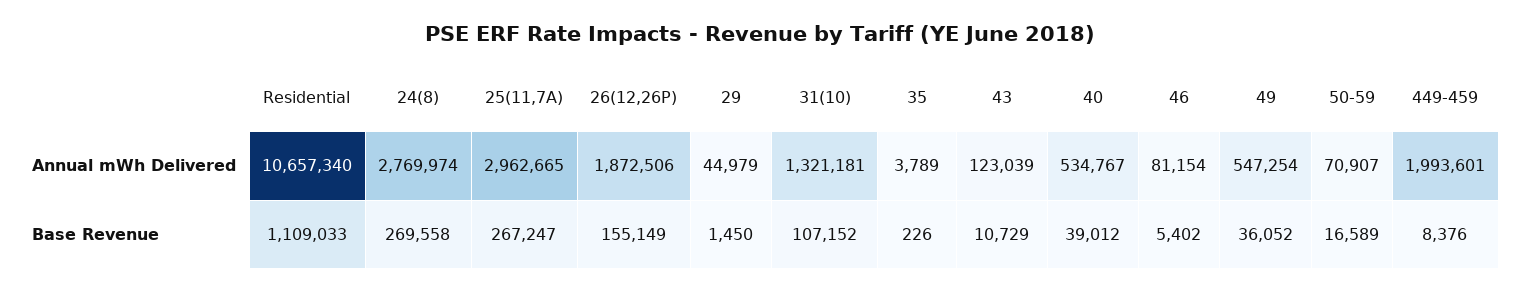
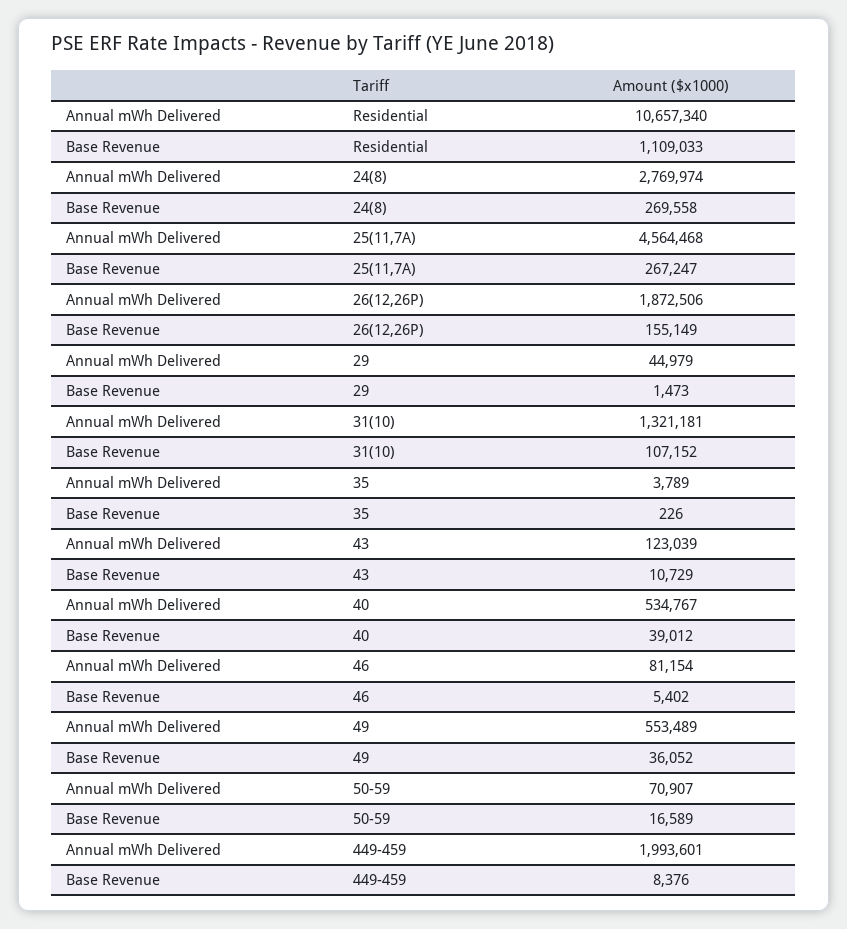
  {
    "Residential": {
      "Annual mWh Delivered": 10657340,
      "Base Revenue": 1109033
    },
    "24(8)": {
      "Annual mWh Delivered": 2769974,
      "Base Revenue": 269558
    },
    "25(11,7A)": {
-     "Annual mWh Delivered": 2962665,
+     "Annual mWh Delivered": 4564468,
      "Base Revenue": 267247
    },
    "26(12,26P)": {
      "Annual mWh Delivered": 1872506,
      "Base Revenue": 155149
    },
    "29": {
      "Annual mWh Delivered": 44979,
-     "Base Revenue": 1450
+     "Base Revenue": 1473
    },
    "31(10)": {
      "Annual mWh Delivered": 1321181,
      "Base Revenue": 107152
    },
    "35": {
      "Annual mWh Delivered": 3789,
      "Base Revenue": 226
    },
    "43": {
      "Annual mWh Delivered": 123039,
      "Base Revenue": 10729
    },
    "40": {
      "Annual mWh Delivered": 534767,
      "Base Revenue": 39012
    },
    "46": {
      "Annual mWh Delivered": 81154,
      "Base Revenue": 5402
    },
    "49": {
-     "Annual mWh Delivered": 547254,
+     "Annual mWh Delivered": 553489,
      "Base Revenue": 36052
    },
    "50-59": {
      "Annual mWh Delivered": 70907,
      "Base Revenue": 16589
    },
    "449-459": {
      "Annual mWh Delivered": 1993601,
      "Base Revenue": 8376
    }
  }

